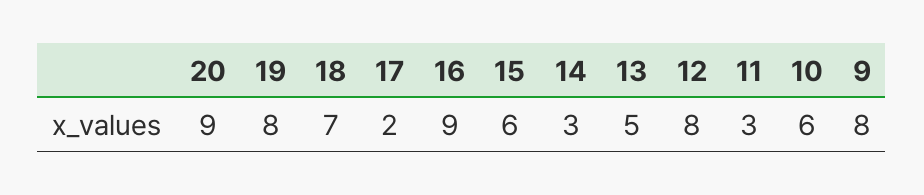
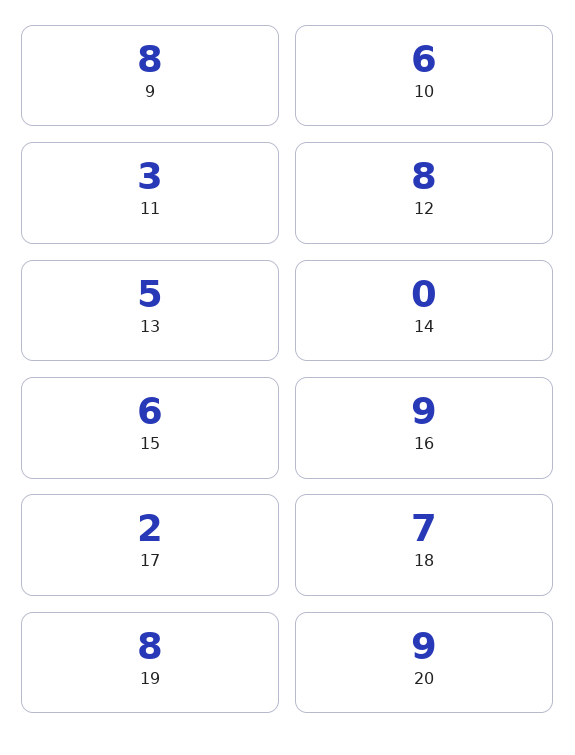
  {
    "20": 9,
    "19": 8,
    "18": 7,
    "17": 2,
    "16": 9,
    "15": 6,
-   "14": 3,
+   "14": 0,
    "13": 5,
    "12": 8,
    "11": 3,
    "10": 6,
    "9": 8
  }

